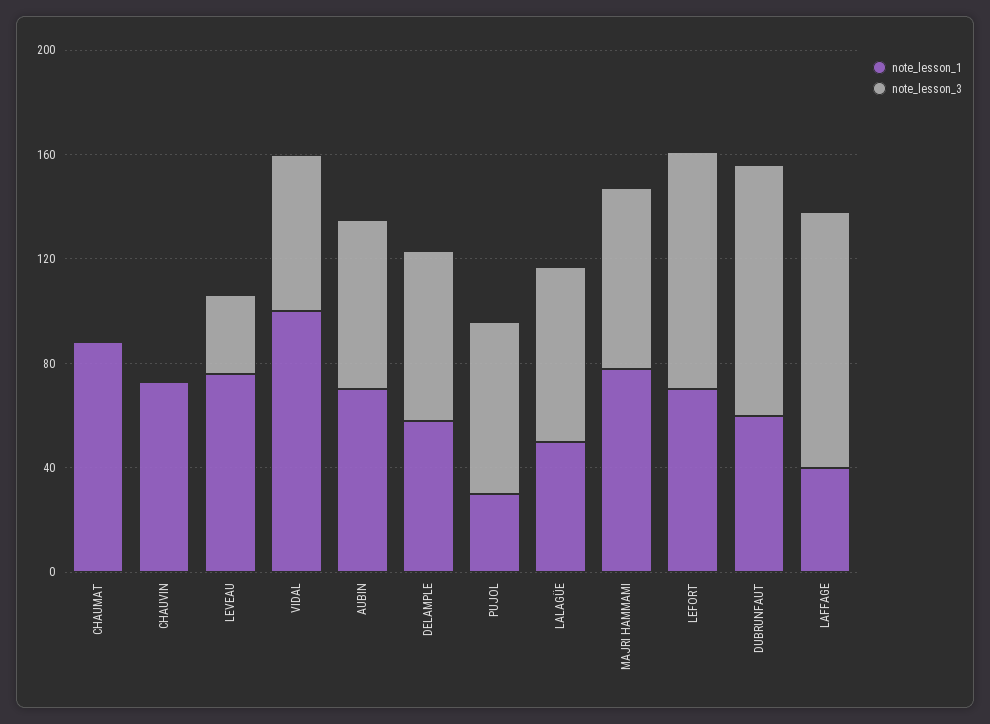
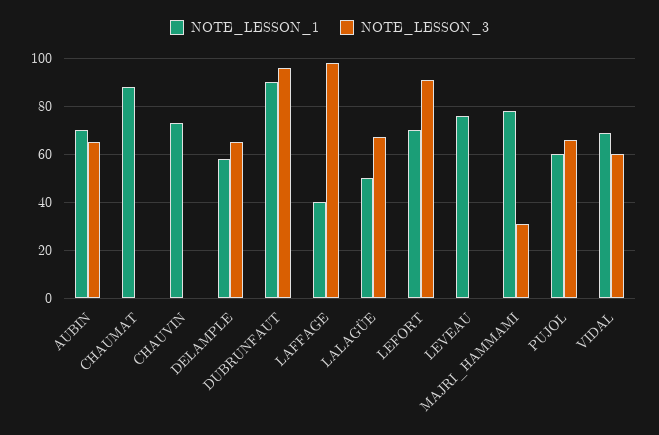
  {
    "note_lesson_1": {
      "CHAUMAT": 90,
      "CHAUVIN": 75,
      "LEVEAU": 75,
-     "VIDAL": 100,
+     "VIDAL": 70,
      "AUBIN": 70,
      "DELAMPLE": 60,
-     "PUJOL": 30,
+     "PUJOL": 60,
      "LALAGÜE": 50,
      "MAJRI HAMMAMI": 80,
      "LEFORT": 70,
-     "DUBRUNFAUT": 60,
+     "DUBRUNFAUT": 90,
      "LAFFAGE": 40
    },
    "note_lesson_3": {
      "CHAUMAT": 0,
      "CHAUVIN": 0,
-     "LEVEAU": 30,
+     "LEVEAU": 0,
      "VIDAL": 60,
      "AUBIN": 65,
      "DELAMPLE": 65,
      "PUJOL": 65,
      "LALAGÜE": 65,
-     "MAJRI HAMMAMI": 70,
+     "MAJRI HAMMAMI": 30,
      "LEFORT": 90,
      "DUBRUNFAUT": 95,
      "LAFFAGE": 100
    }
  }

